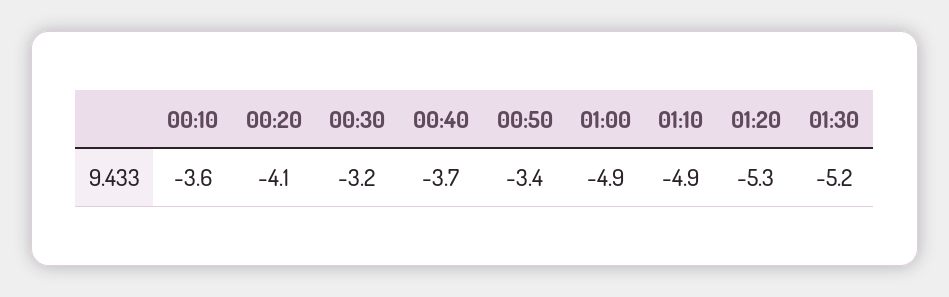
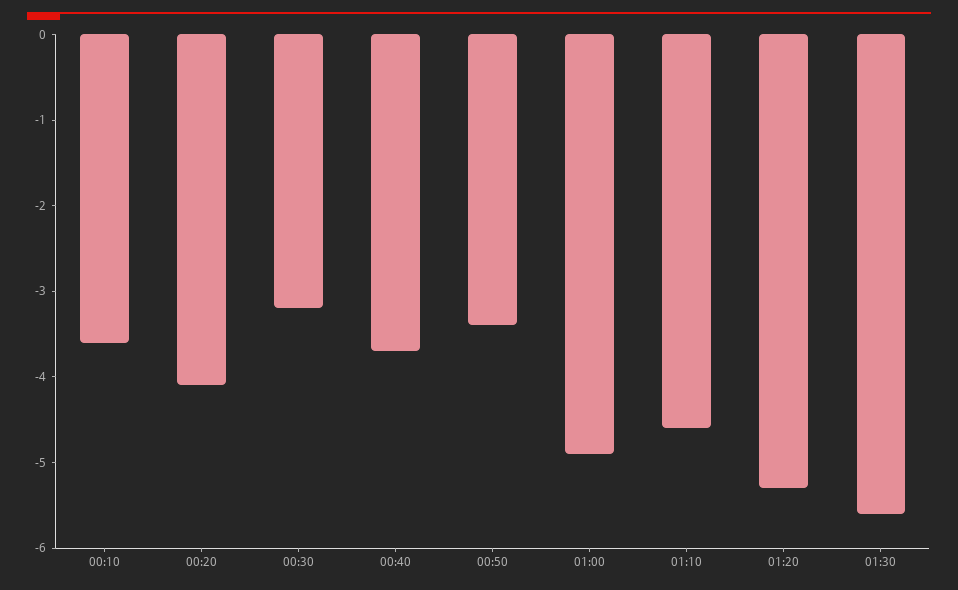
  {
    "00:10": -3.6,
    "00:20": -4.1,
    "00:30": -3.2,
    "00:40": -3.7,
    "00:50": -3.4,
    "01:00": -4.9,
-   "01:10": -4.9,
+   "01:10": -4.6,
    "01:20": -5.3,
-   "01:30": -5.2
+   "01:30": -5.6
  }

